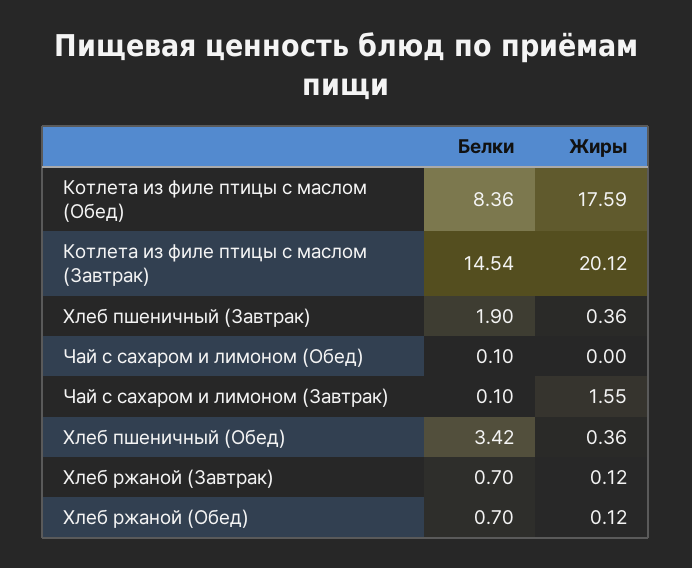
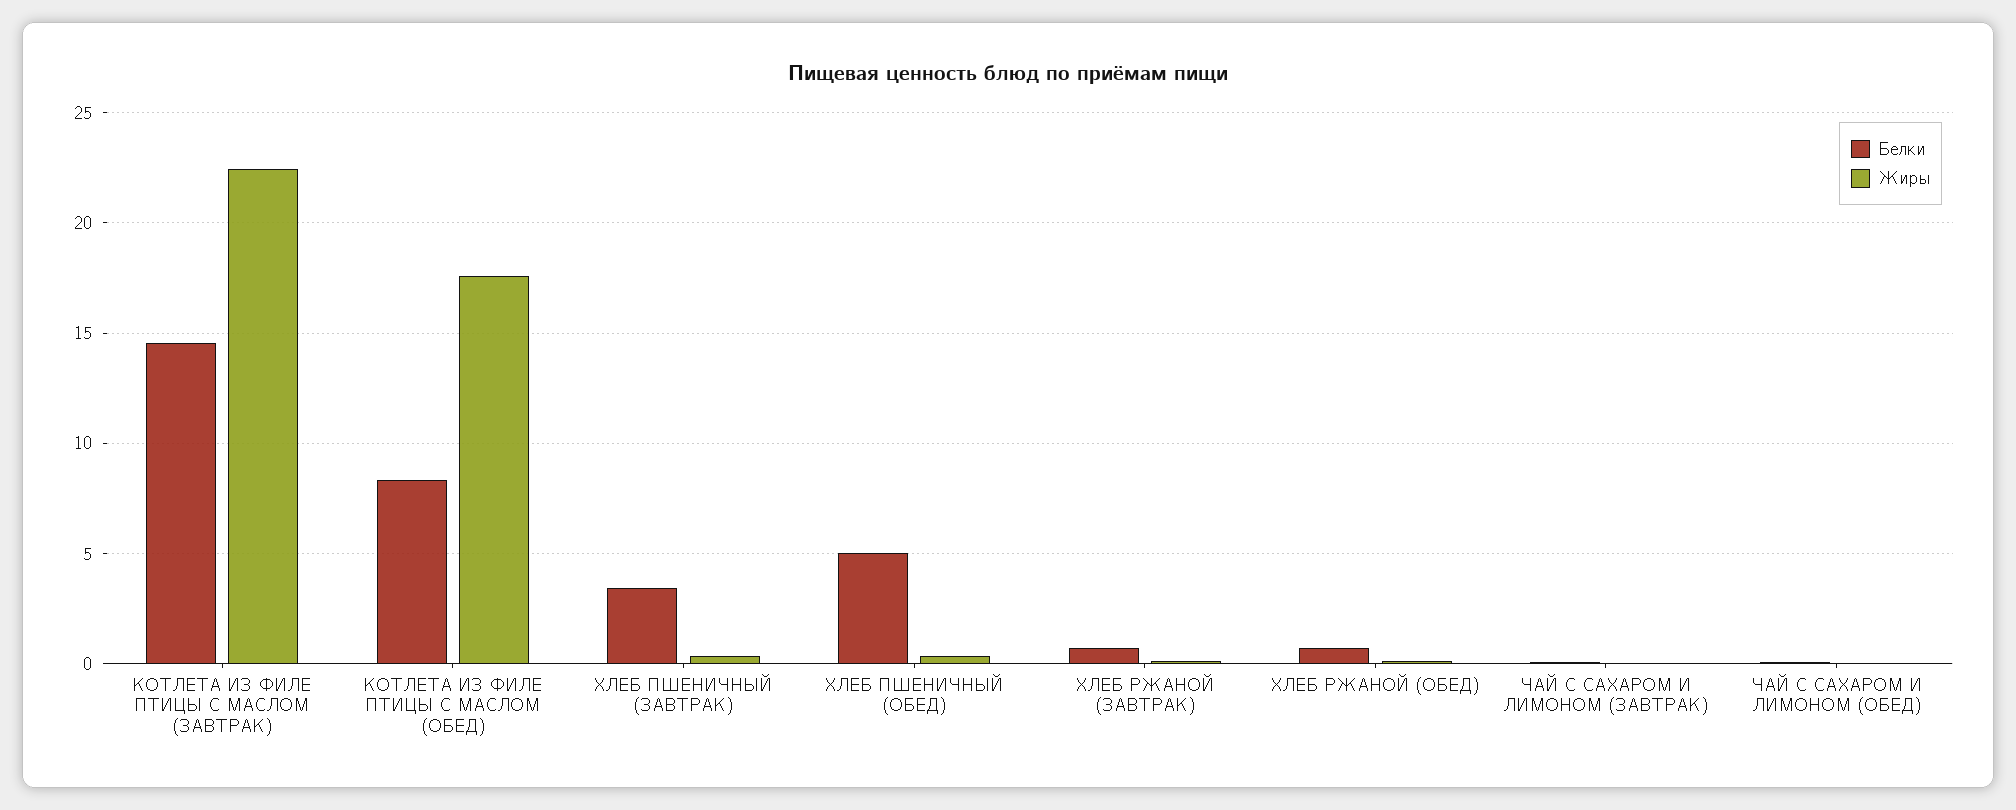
  {
    "Белки": {
      "Котлета из филе птицы с маслом (Обед)": 8.36,
      "Котлета из филе птицы с маслом (Завтрак)": 14.54,
-     "Хлеб пшеничный (Завтрак)": 1.9,
+     "Хлеб пшеничный (Завтрак)": 3.5,
      "Чай с сахаром и лимоном (Обед)": 0.1,
      "Чай с сахаром и лимоном (Завтрак)": 0.1,
-     "Хлеб пшеничный (Обед)": 3.42,
+     "Хлеб пшеничный (Обед)": 5,
      "Хлеб ржаной (Завтрак)": 0.7,
      "Хлеб ржаной (Обед)": 0.7
    },
    "Жиры": {
      "Котлета из филе птицы с маслом (Обед)": 17.59,
-     "Котлета из филе птицы с маслом (Завтрак)": 20.12,
+     "Котлета из филе птицы с маслом (Завтрак)": 22.5,
      "Хлеб пшеничный (Завтрак)": 0.36,
      "Чай с сахаром и лимоном (Обед)": 0,
-     "Чай с сахаром и лимоном (Завтрак)": 1.55,
+     "Чай с сахаром и лимоном (Завтрак)": 0,
      "Хлеб пшеничный (Обед)": 0.36,
      "Хлеб ржаной (Завтрак)": 0.12,
      "Хлеб ржаной (Обед)": 0.12
    }
  }

